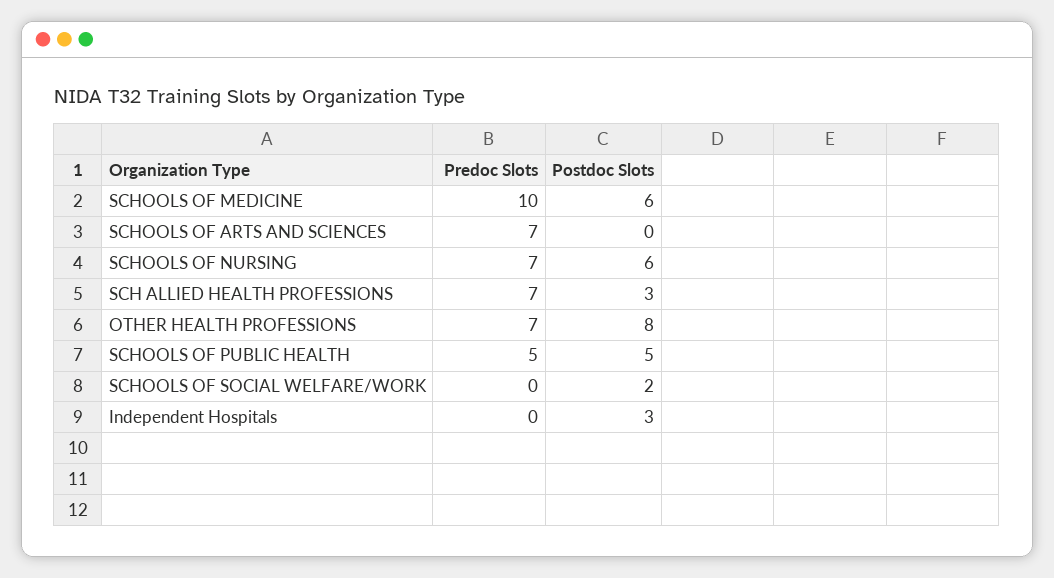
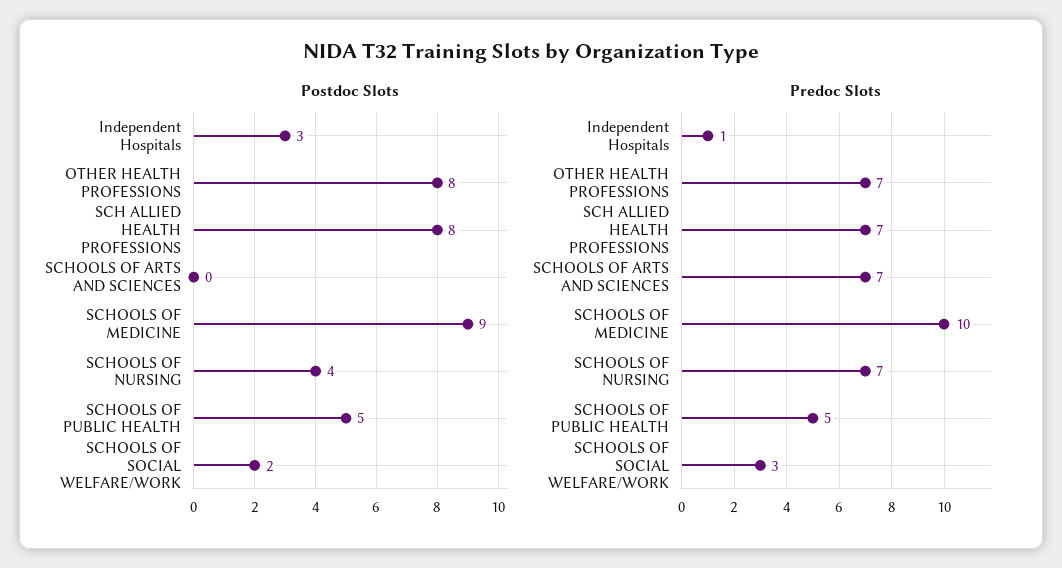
  {
    "Predoc Slots": {
      "SCHOOLS OF MEDICINE": 10,
      "SCHOOLS OF ARTS AND SCIENCES": 7,
      "SCHOOLS OF NURSING": 7,
      "SCH ALLIED HEALTH PROFESSIONS": 7,
      "OTHER HEALTH PROFESSIONS": 7,
      "SCHOOLS OF PUBLIC HEALTH": 5,
-     "SCHOOLS OF SOCIAL WELFARE/WORK": 0,
+     "SCHOOLS OF SOCIAL WELFARE/WORK": 3,
-     "Independent Hospitals": 0
+     "Independent Hospitals": 1
    },
    "Postdoc Slots": {
-     "SCHOOLS OF MEDICINE": 6,
+     "SCHOOLS OF MEDICINE": 9,
      "SCHOOLS OF ARTS AND SCIENCES": 0,
-     "SCHOOLS OF NURSING": 6,
+     "SCHOOLS OF NURSING": 4,
-     "SCH ALLIED HEALTH PROFESSIONS": 3,
+     "SCH ALLIED HEALTH PROFESSIONS": 8,
      "OTHER HEALTH PROFESSIONS": 8,
      "SCHOOLS OF PUBLIC HEALTH": 5,
      "SCHOOLS OF SOCIAL WELFARE/WORK": 2,
      "Independent Hospitals": 3
    }
  }

